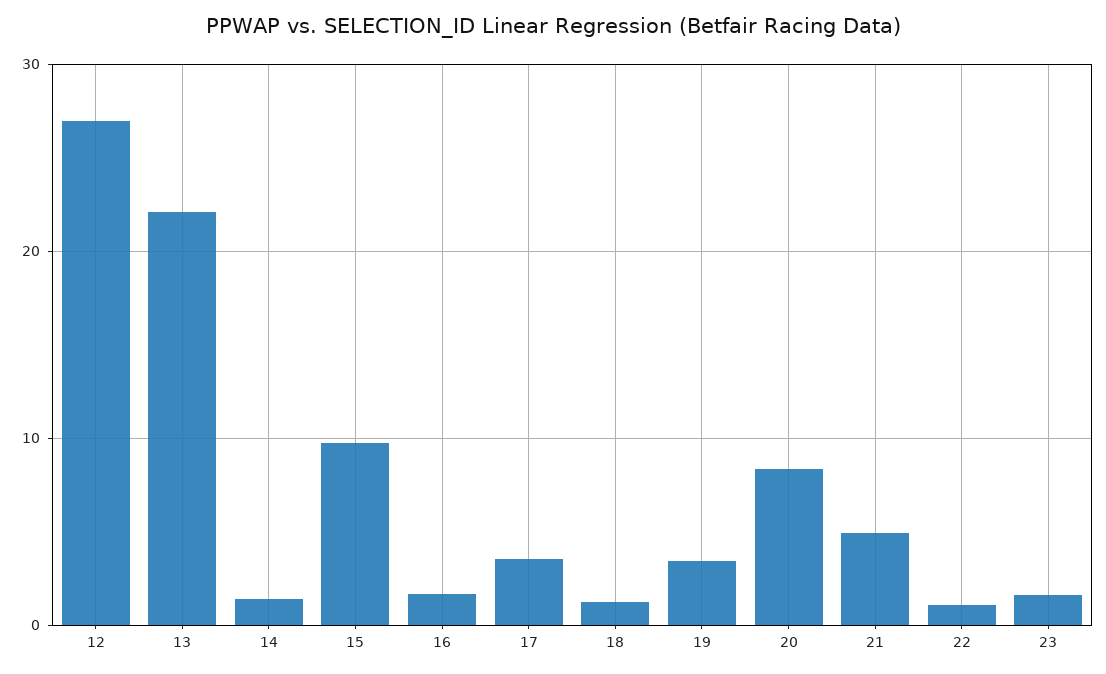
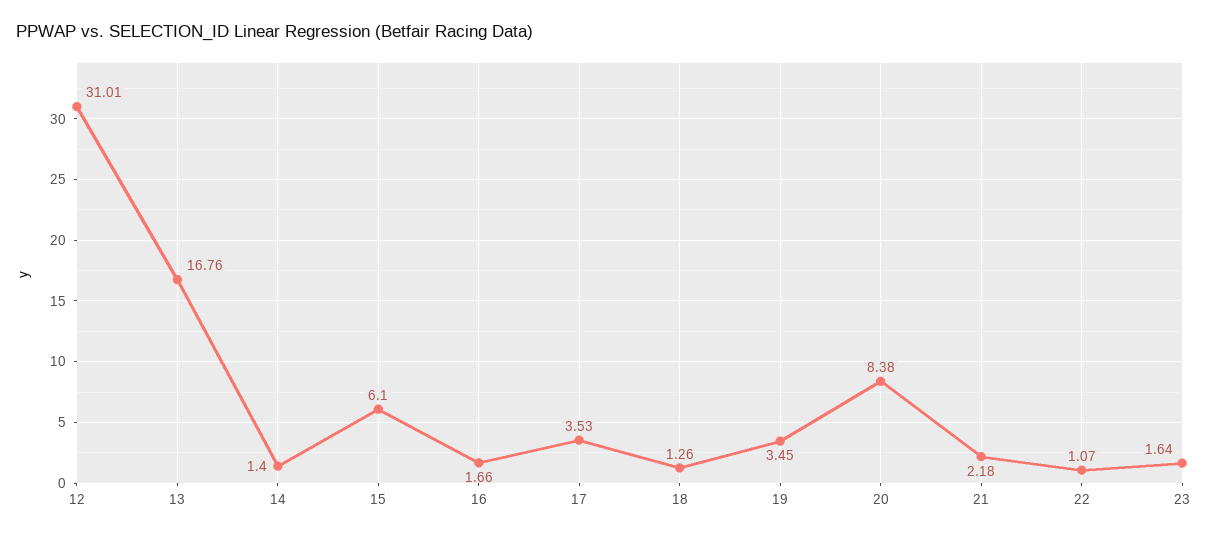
  {
-   "12": 27,
+   "12": 31.01,
-   "13": 22,
+   "13": 16.76,
    "14": 1.4,
-   "15": 10,
+   "15": 6.1,
    "16": 1.66,
    "17": 3.53,
    "18": 1.26,
    "19": 3.45,
    "20": 8.38,
-   "21": 5,
+   "21": 2.18,
    "22": 1.07,
    "23": 1.64
  }

